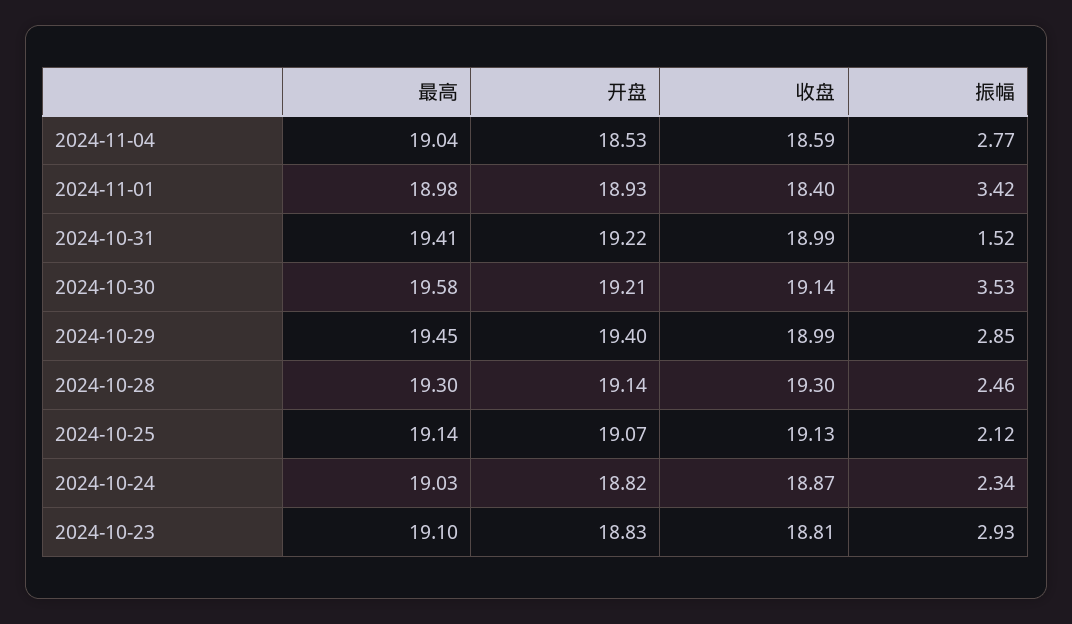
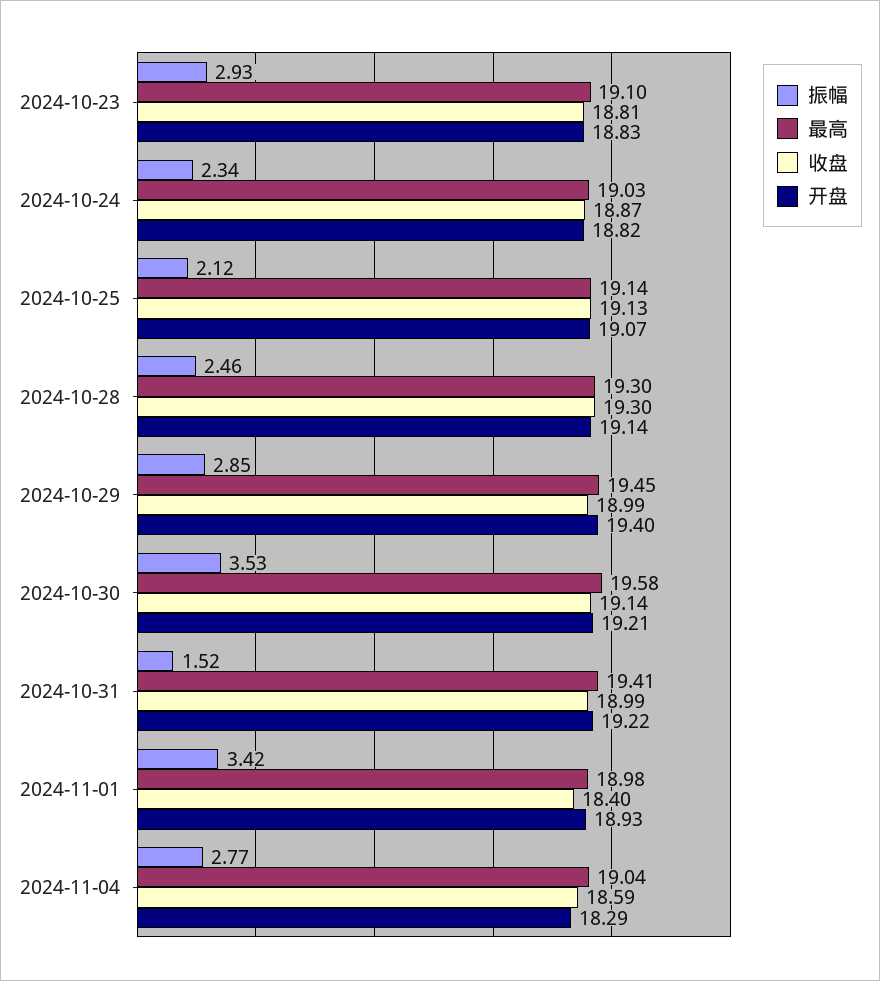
  {
    "最高": {
      "2024-11-04": 19.04,
      "2024-11-01": 18.98,
      "2024-10-31": 19.41,
      "2024-10-30": 19.58,
      "2024-10-29": 19.45,
      "2024-10-28": 19.3,
      "2024-10-25": 19.14,
      "2024-10-24": 19.03,
      "2024-10-23": 19.1
    },
    "开盘": {
-     "2024-11-04": 18.53,
+     "2024-11-04": 18.29,
      "2024-11-01": 18.93,
      "2024-10-31": 19.22,
      "2024-10-30": 19.21,
      "2024-10-29": 19.4,
      "2024-10-28": 19.14,
      "2024-10-25": 19.07,
      "2024-10-24": 18.82,
      "2024-10-23": 18.83
    },
    "收盘": {
      "2024-11-04": 18.59,
      "2024-11-01": 18.4,
      "2024-10-31": 18.99,
      "2024-10-30": 19.14,
      "2024-10-29": 18.99,
      "2024-10-28": 19.3,
      "2024-10-25": 19.13,
      "2024-10-24": 18.87,
      "2024-10-23": 18.81
    },
    "振幅": {
      "2024-11-04": 2.77,
      "2024-11-01": 3.42,
      "2024-10-31": 1.52,
      "2024-10-30": 3.53,
      "2024-10-29": 2.85,
      "2024-10-28": 2.46,
      "2024-10-25": 2.12,
      "2024-10-24": 2.34,
      "2024-10-23": 2.93
    }
  }

